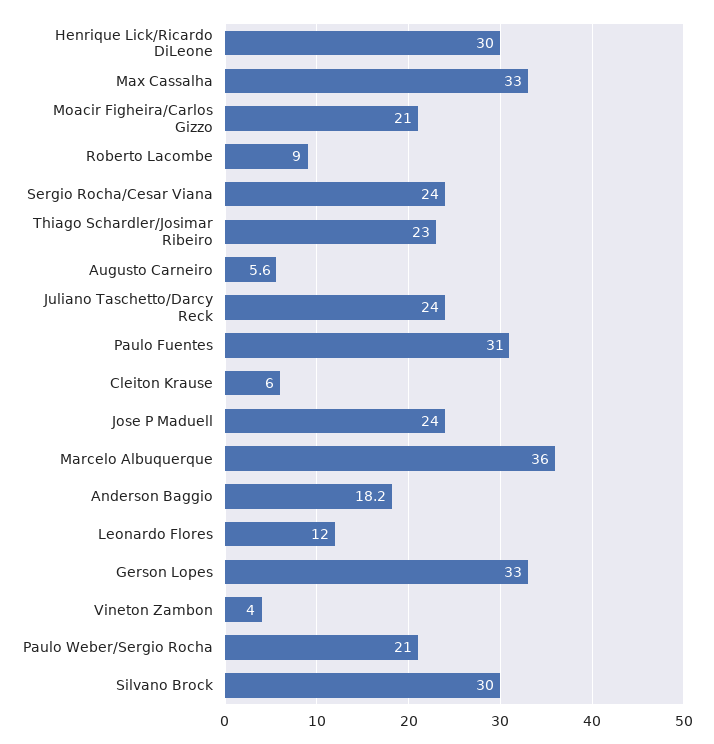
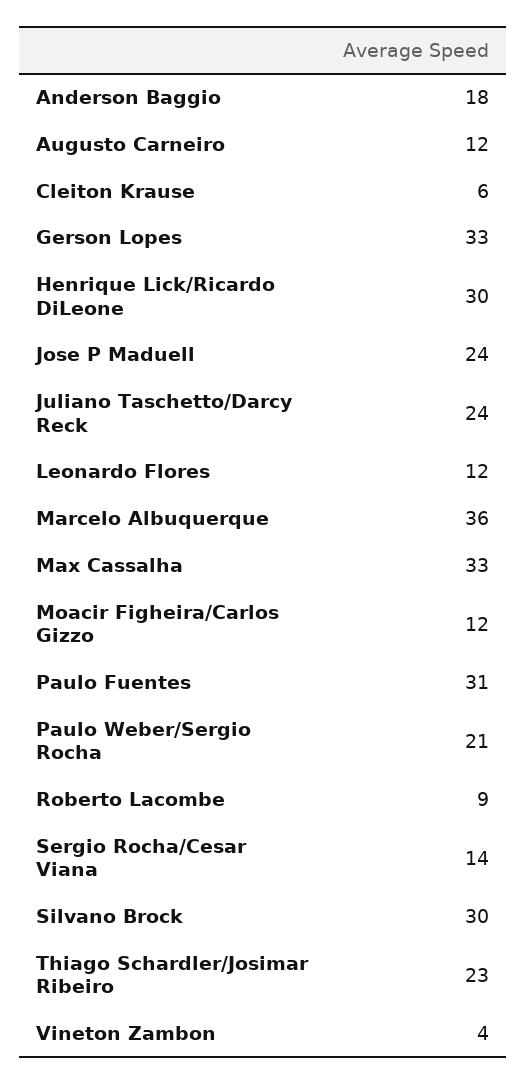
  {
    "Henrique Lick/Ricardo DiLeone": 30,
    "Max Cassalha": 33,
-   "Moacir Figheira/Carlos Gizzo": 21,
+   "Moacir Figheira/Carlos Gizzo": 12,
    "Roberto Lacombe": 9,
-   "Sergio Rocha/Cesar Viana": 24,
+   "Sergio Rocha/Cesar Viana": 14,
    "Thiago Schardler/Josimar Ribeiro": 23,
-   "Augusto Carneiro": 5.6,
+   "Augusto Carneiro": 12,
    "Juliano Taschetto/Darcy Reck": 24,
    "Paulo Fuentes": 31,
    "Cleiton Krause": 6,
    "Jose P Maduell": 24,
    "Marcelo Albuquerque": 36,
    "Anderson Baggio": 18.2,
    "Leonardo Flores": 12,
    "Gerson Lopes": 33,
    "Vineton Zambon": 4,
    "Paulo Weber/Sergio Rocha": 21,
    "Silvano Brock": 30
  }

